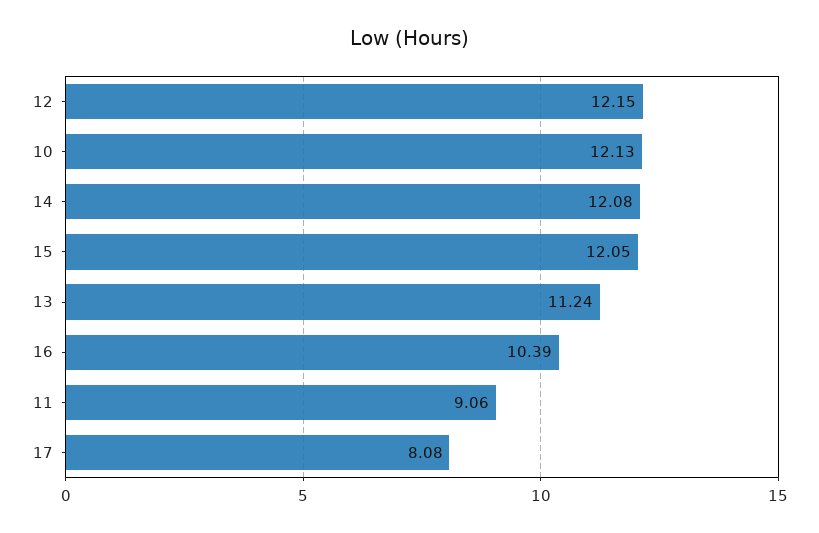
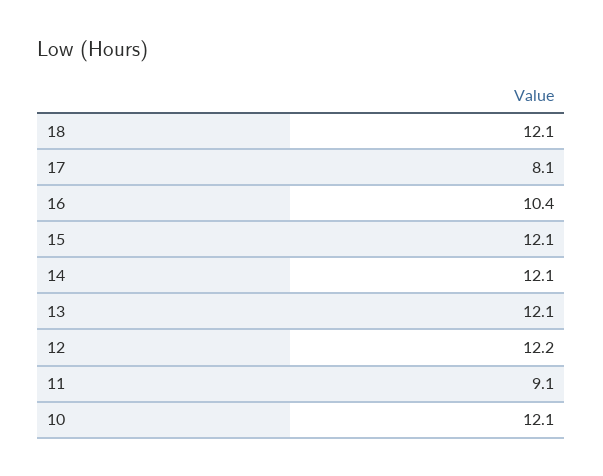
  {
    "12": 12.15,
    "10": 12.13,
    "14": 12.08,
    "15": 12.05,
-   "13": 11.24,
+   "13": 12.1,
    "16": 10.39,
    "11": 9.06,
-   "17": 8.08
+   "17": 8.08,
+   "18": 12.1
  }

